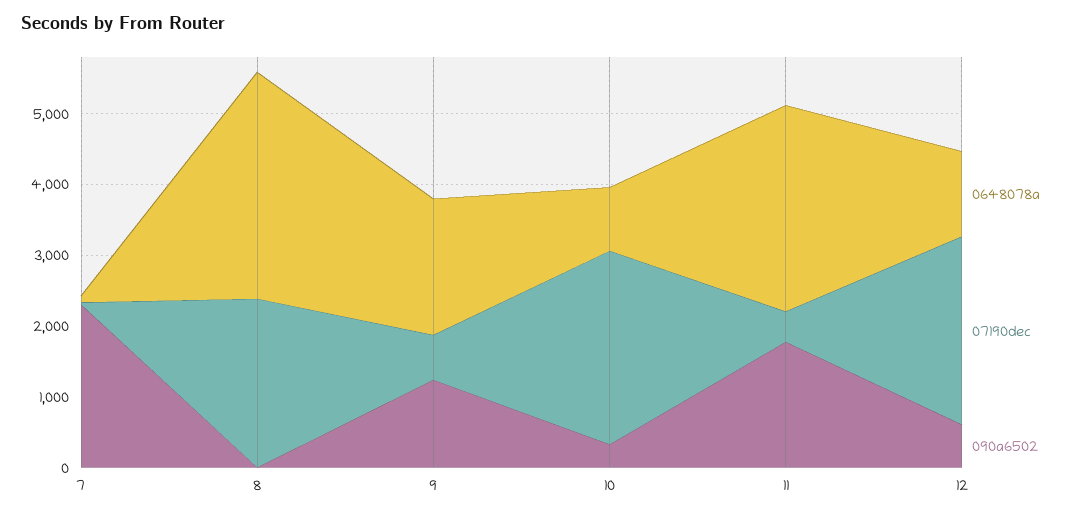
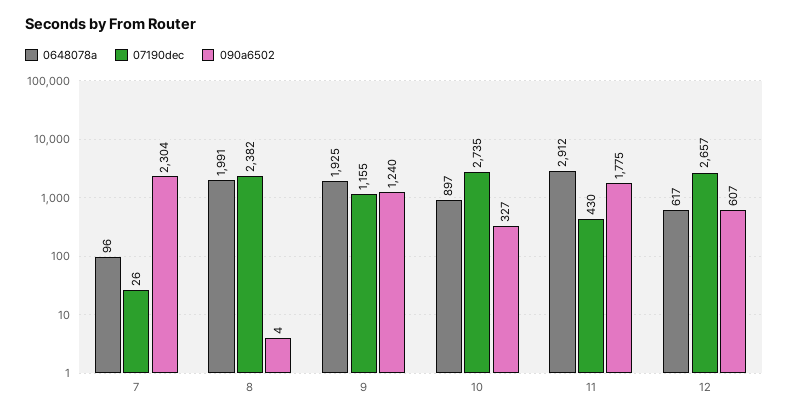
  {
    "0648078a": {
      "7": 96,
-     "8": 3200,
+     "8": 1991,
      "9": 1925,
      "10": 897,
      "11": 2912,
-     "12": 1200
+     "12": 617
    },
    "07190dec": {
      "7": 26,
      "8": 2382,
-     "9": 600,
+     "9": 1155,
      "10": 2735,
      "11": 430,
      "12": 2657
    },
    "090a6502": {
      "7": 2304,
      "8": 4,
      "9": 1240,
      "10": 327,
      "11": 1775,
      "12": 607
    }
  }

